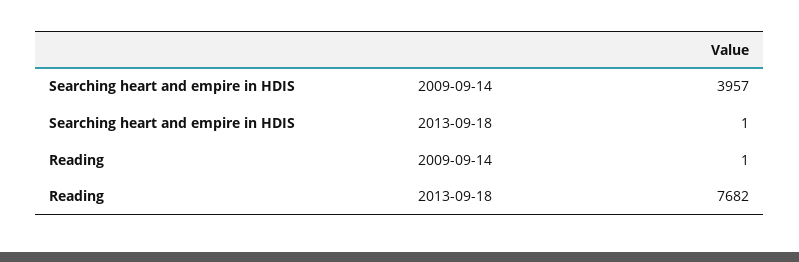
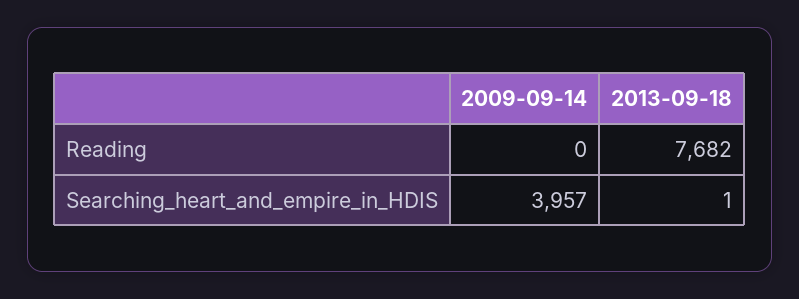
  {
    "Searching heart and empire in HDIS": {
      "2009-09-14": 3957,
      "2013-09-18": 1
    },
    "Reading": {
-     "2009-09-14": 1,
+     "2009-09-14": 0,
      "2013-09-18": 7682
    }
  }

